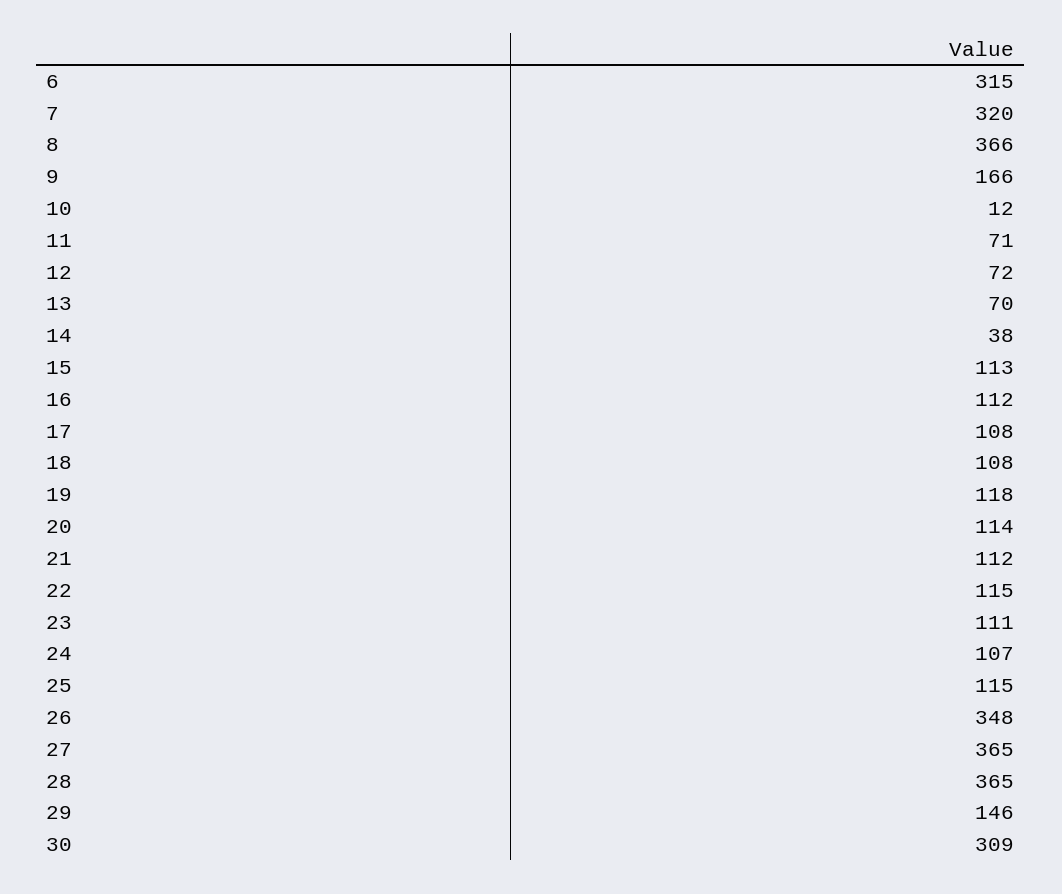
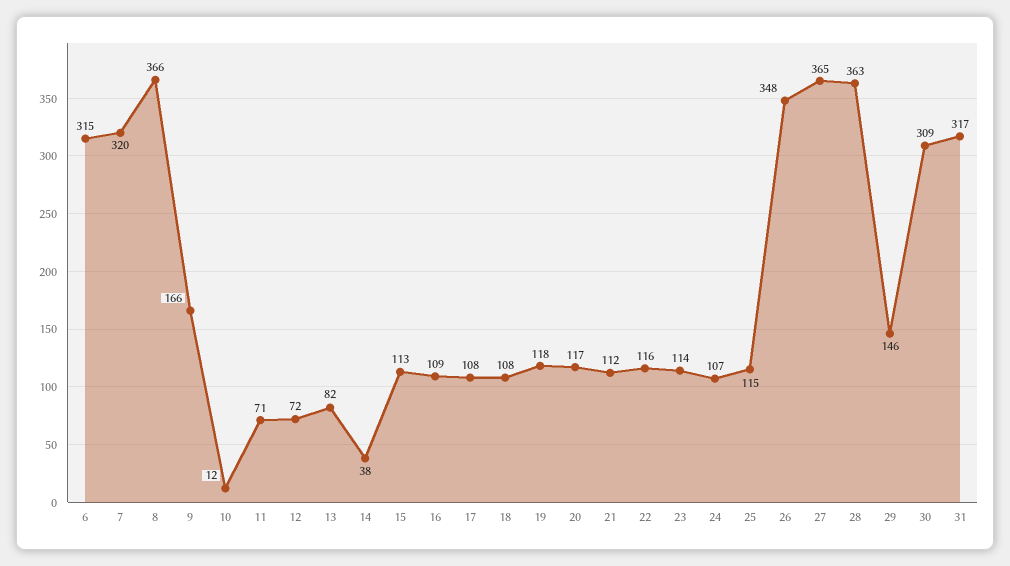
  {
    "6": 315,
    "7": 320,
    "8": 366,
    "9": 166,
    "10": 12,
    "11": 71,
    "12": 72,
-   "13": 70,
+   "13": 82,
    "14": 38,
    "15": 113,
-   "16": 112,
+   "16": 109,
    "17": 108,
    "18": 108,
    "19": 118,
-   "20": 114,
+   "20": 117,
    "21": 112,
-   "22": 115,
+   "22": 116,
-   "23": 111,
+   "23": 114,
    "24": 107,
    "25": 115,
    "26": 348,
    "27": 365,
-   "28": 365,
+   "28": 363,
    "29": 146,
-   "30": 309
+   "30": 309,
+   "31": 317
  }

